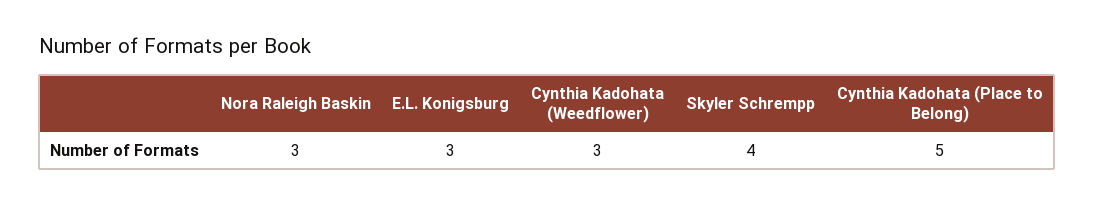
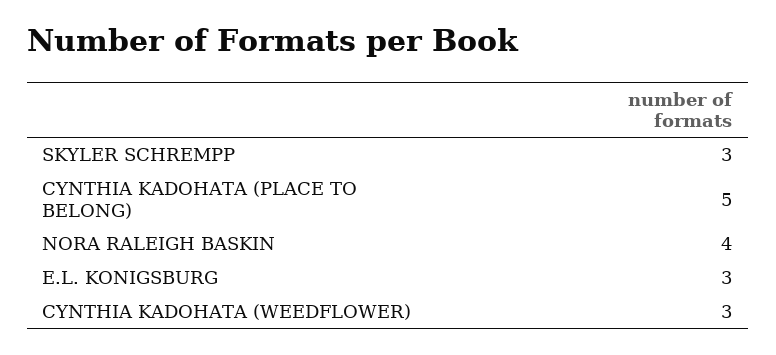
  {
-   "Nora Raleigh Baskin": 3,
+   "Nora Raleigh Baskin": 4,
    "E.L. Konigsburg": 3,
    "Cynthia Kadohata (Weedflower)": 3,
-   "Skyler Schrempp": 4,
+   "Skyler Schrempp": 3,
    "Cynthia Kadohata (Place to Belong)": 5
  }

